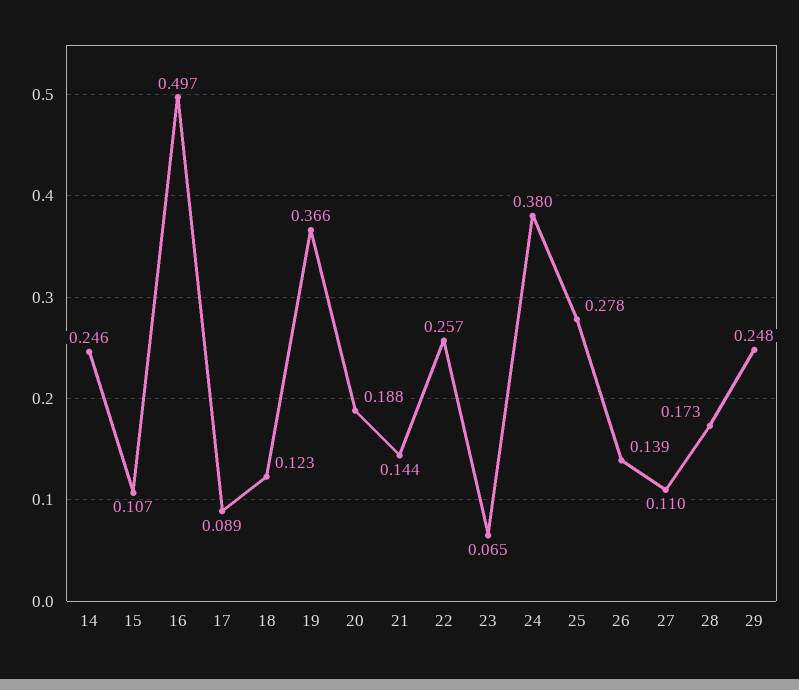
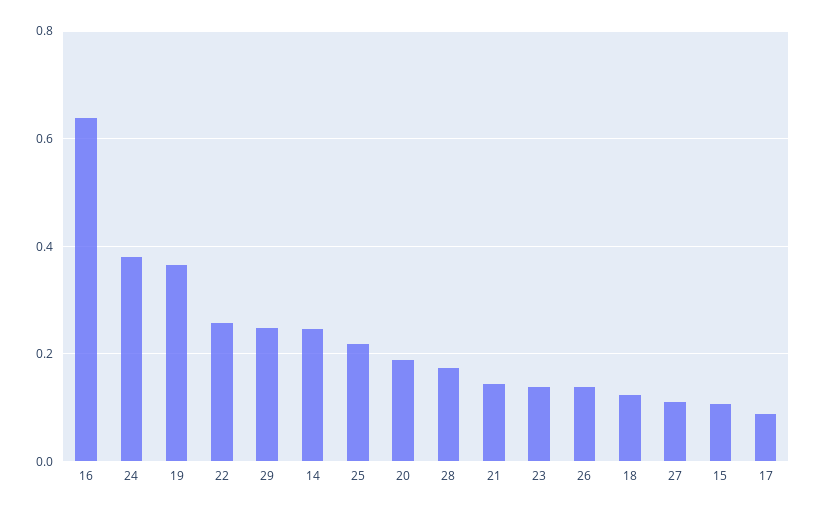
  {
    "14": 0.246,
    "15": 0.107,
-   "16": 0.497,
+   "16": 0.64,
    "17": 0.089,
    "18": 0.123,
    "19": 0.366,
    "20": 0.188,
    "21": 0.144,
    "22": 0.257,
-   "23": 0.065,
+   "23": 0.14,
    "24": 0.38,
-   "25": 0.278,
+   "25": 0.22,
    "26": 0.139,
    "27": 0.11,
    "28": 0.173,
    "29": 0.248
  }

